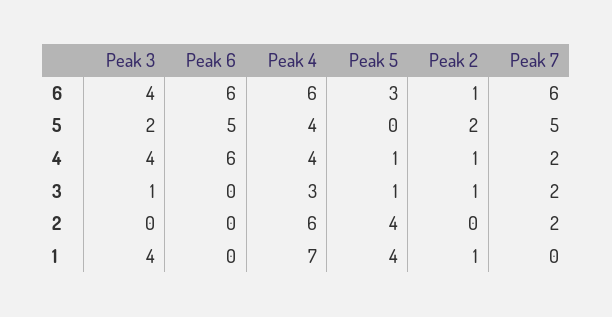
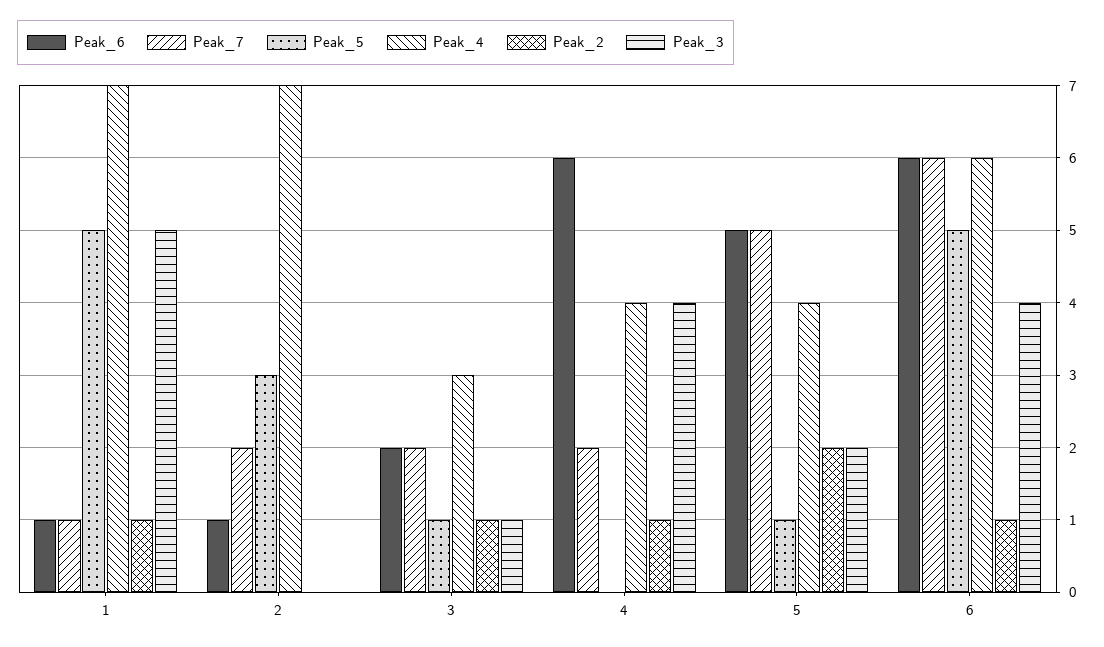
  {
    "Peak 3": {
      "6": 4,
      "5": 2,
      "4": 4,
      "3": 1,
      "2": 0,
-     "1": 4
+     "1": 5
    },
    "Peak 6": {
      "6": 6,
      "5": 5,
      "4": 6,
-     "3": 0,
+     "3": 2,
-     "2": 0,
+     "2": 1,
-     "1": 0
+     "1": 1
    },
    "Peak 4": {
      "6": 6,
      "5": 4,
      "4": 4,
      "3": 3,
-     "2": 6,
+     "2": 7,
      "1": 7
    },
    "Peak 5": {
-     "6": 3,
+     "6": 5,
-     "5": 0,
+     "5": 1,
-     "4": 1,
+     "4": 0,
      "3": 1,
-     "2": 4,
+     "2": 3,
-     "1": 4
+     "1": 5
    },
    "Peak 2": {
      "6": 1,
      "5": 2,
      "4": 1,
      "3": 1,
      "2": 0,
      "1": 1
    },
    "Peak 7": {
      "6": 6,
      "5": 5,
      "4": 2,
      "3": 2,
      "2": 2,
-     "1": 0
+     "1": 1
    }
  }

